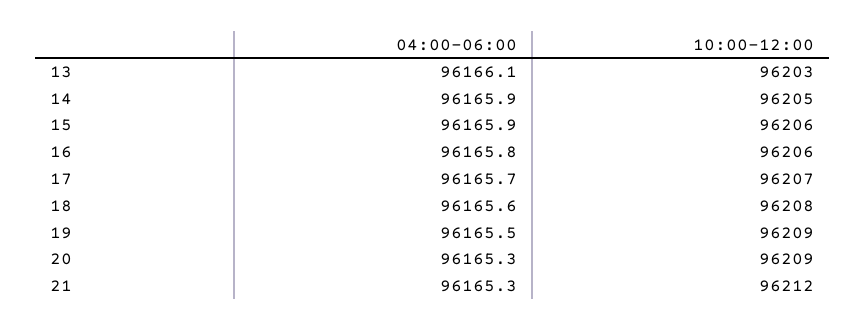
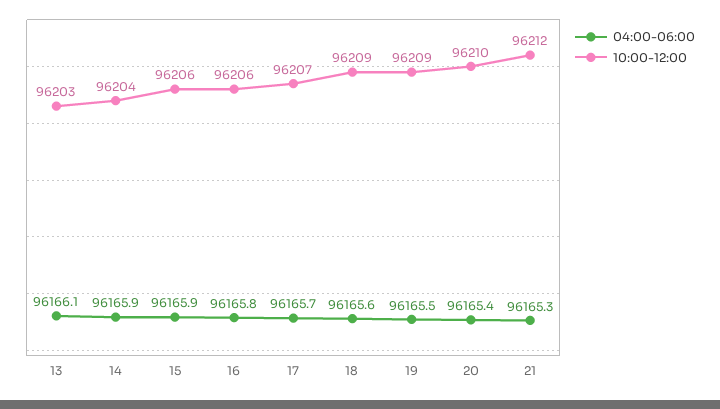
  {
    "04:00-06:00": {
      "13": 96166.1,
      "14": 96165.9,
      "15": 96165.9,
      "16": 96165.8,
      "17": 96165.7,
      "18": 96165.6,
      "19": 96165.5,
-     "20": 96165.3,
+     "20": 96165.4,
      "21": 96165.3
    },
    "10:00-12:00": {
      "13": 96203,
-     "14": 96205,
+     "14": 96204,
      "15": 96206,
      "16": 96206,
      "17": 96207,
-     "18": 96208,
+     "18": 96209,
      "19": 96209,
-     "20": 96209,
+     "20": 96210,
      "21": 96212
    }
  }

